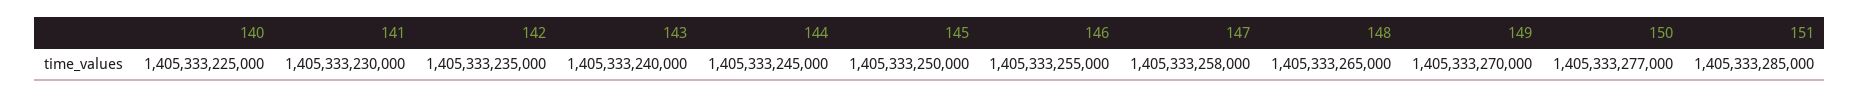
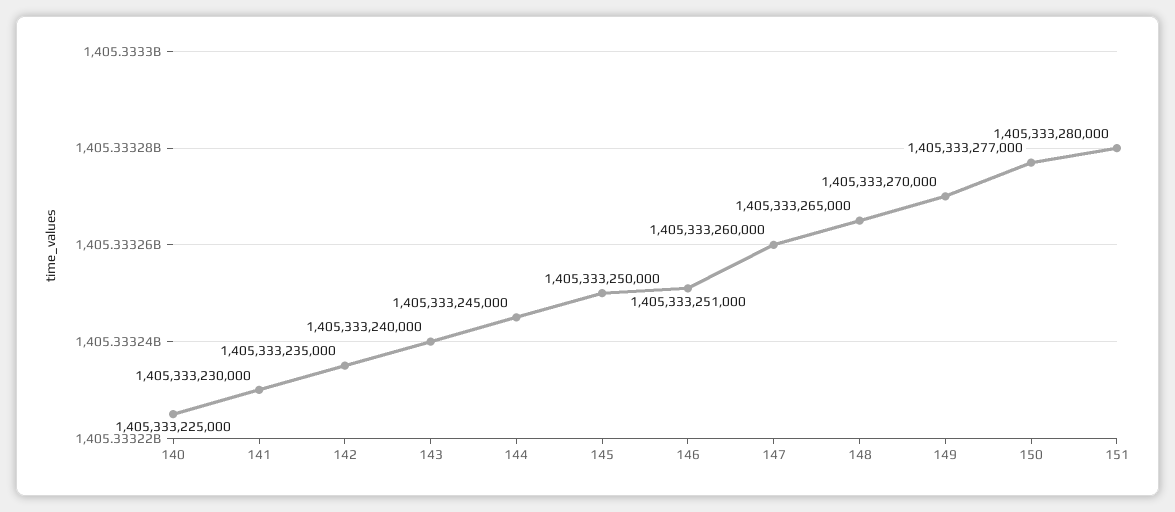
  {
    "140": 1405333225000,
    "141": 1405333230000,
    "142": 1405333235000,
    "143": 1405333240000,
    "144": 1405333245000,
    "145": 1405333250000,
-   "146": 1405333255000,
+   "146": 1405333251000,
-   "147": 1405333258000,
+   "147": 1405333260000,
    "148": 1405333265000,
    "149": 1405333270000,
    "150": 1405333277000,
-   "151": 1405333285000
+   "151": 1405333280000
  }

